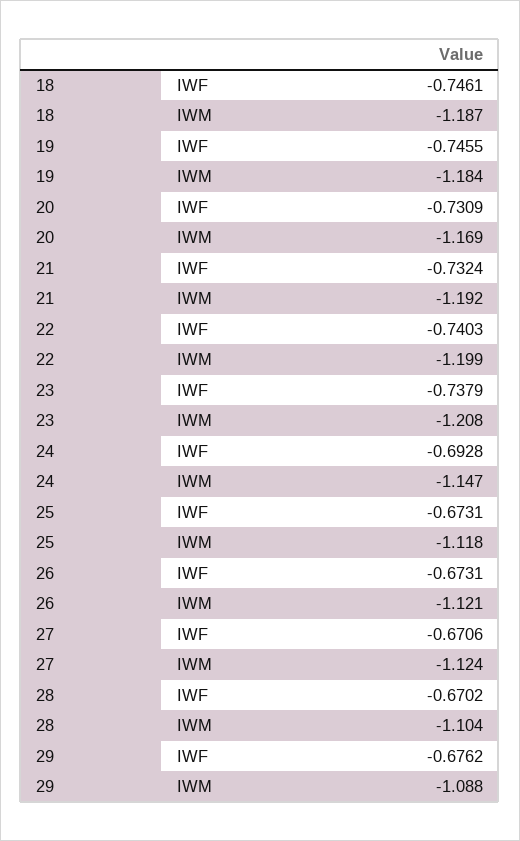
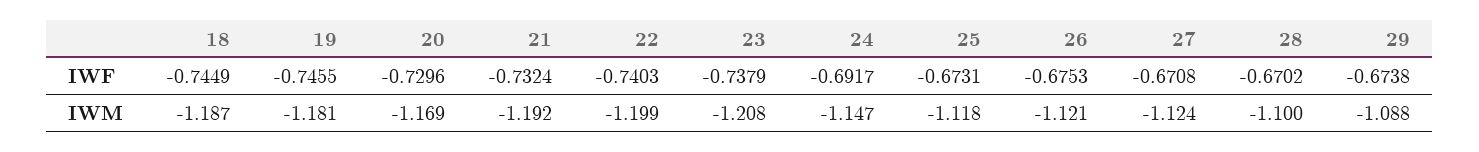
  {
    "18": {
-     "IWF": -0.7461,
+     "IWF": -0.7449,
      "IWM": -1.187
    },
    "19": {
      "IWF": -0.7455,
-     "IWM": -1.184
+     "IWM": -1.181
    },
    "20": {
-     "IWF": -0.7309,
+     "IWF": -0.7296,
      "IWM": -1.169
    },
    "21": {
      "IWF": -0.7324,
      "IWM": -1.192
    },
    "22": {
      "IWF": -0.7403,
      "IWM": -1.199
    },
    "23": {
      "IWF": -0.7379,
      "IWM": -1.208
    },
    "24": {
-     "IWF": -0.6928,
+     "IWF": -0.6917,
      "IWM": -1.147
    },
    "25": {
      "IWF": -0.6731,
      "IWM": -1.118
    },
    "26": {
-     "IWF": -0.6731,
+     "IWF": -0.6753,
      "IWM": -1.121
    },
    "27": {
-     "IWF": -0.6706,
+     "IWF": -0.6708,
      "IWM": -1.124
    },
    "28": {
      "IWF": -0.6702,
-     "IWM": -1.104
+     "IWM": -1.1
    },
    "29": {
-     "IWF": -0.6762,
+     "IWF": -0.6738,
      "IWM": -1.088
    }
  }

